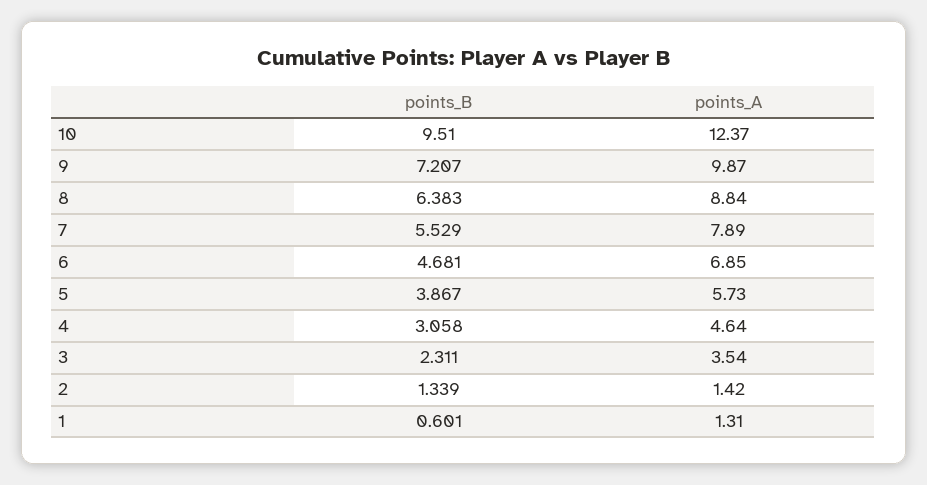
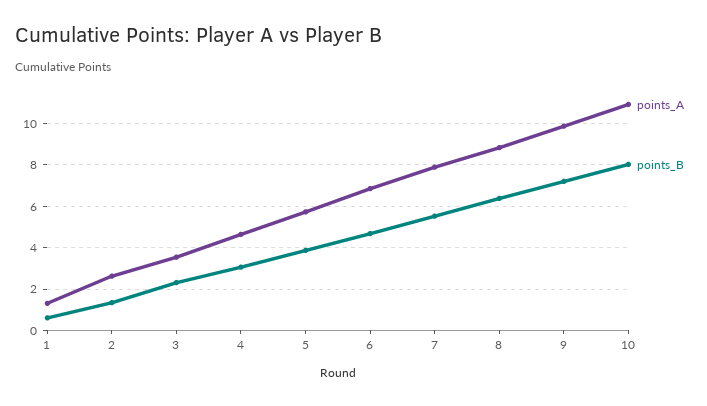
  {
    "points_B": {
-     "10": 9.51,
+     "10": 8,
      "9": 7.207,
      "8": 6.383,
      "7": 5.529,
      "6": 4.681,
      "5": 3.867,
      "4": 3.058,
      "3": 2.311,
      "2": 1.339,
      "1": 0.601
    },
    "points_A": {
-     "10": 12.37,
+     "10": 11,
      "9": 9.87,
      "8": 8.84,
      "7": 7.89,
      "6": 6.85,
      "5": 5.73,
      "4": 4.64,
      "3": 3.54,
-     "2": 1.42,
+     "2": 2.5,
      "1": 1.31
    }
  }

